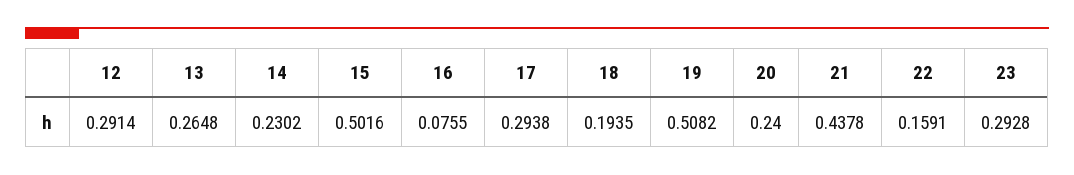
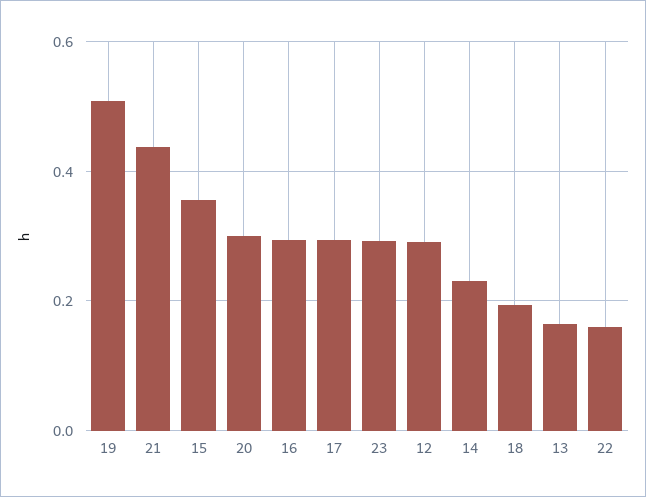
  {
    "12": 0.2914,
-   "13": 0.2648,
+   "13": 0.16,
    "14": 0.2302,
-   "15": 0.5016,
+   "15": 0.36,
-   "16": 0.0755,
+   "16": 0.3,
    "17": 0.2938,
    "18": 0.1935,
    "19": 0.5082,
-   "20": 0.24,
+   "20": 0.3,
    "21": 0.4378,
    "22": 0.1591,
    "23": 0.2928
  }

